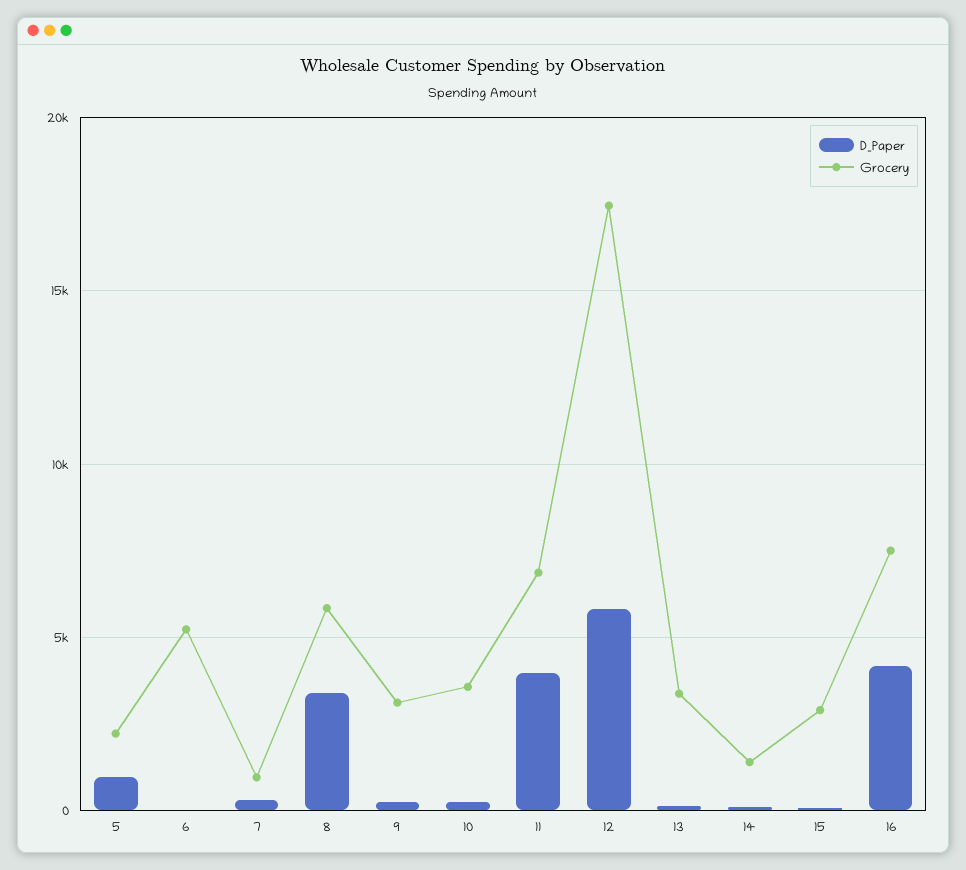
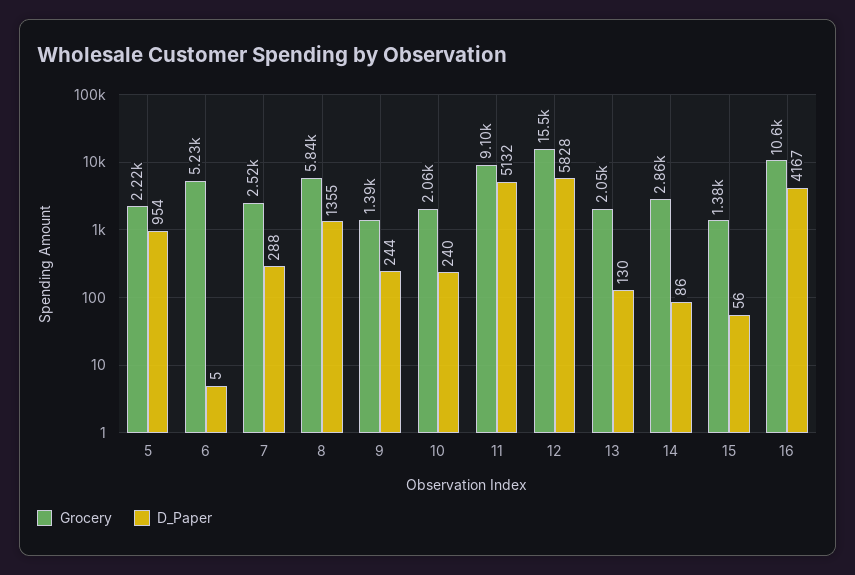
  {
    "D_Paper": {
      "5": 954,
      "6": 5,
      "7": 288,
-     "8": 3500,
+     "8": 1355,
      "9": 244,
      "10": 240,
-     "11": 4000,
+     "11": 5132,
      "12": 5828,
      "13": 130,
      "14": 86,
      "15": 56,
      "16": 4167
    },
    "Grocery": {
      "5": 2220,
      "6": 5230,
-     "7": 1000,
+     "7": 2520,
      "8": 5840,
-     "9": 3000,
+     "9": 1390,
-     "10": 3500,
+     "10": 2060,
-     "11": 7000,
+     "11": 9100,
-     "12": 17500,
+     "12": 15500,
-     "13": 3500,
+     "13": 2050,
-     "14": 1500,
+     "14": 2860,
-     "15": 3000,
+     "15": 1380,
-     "16": 7500
+     "16": 10600
    }
  }

